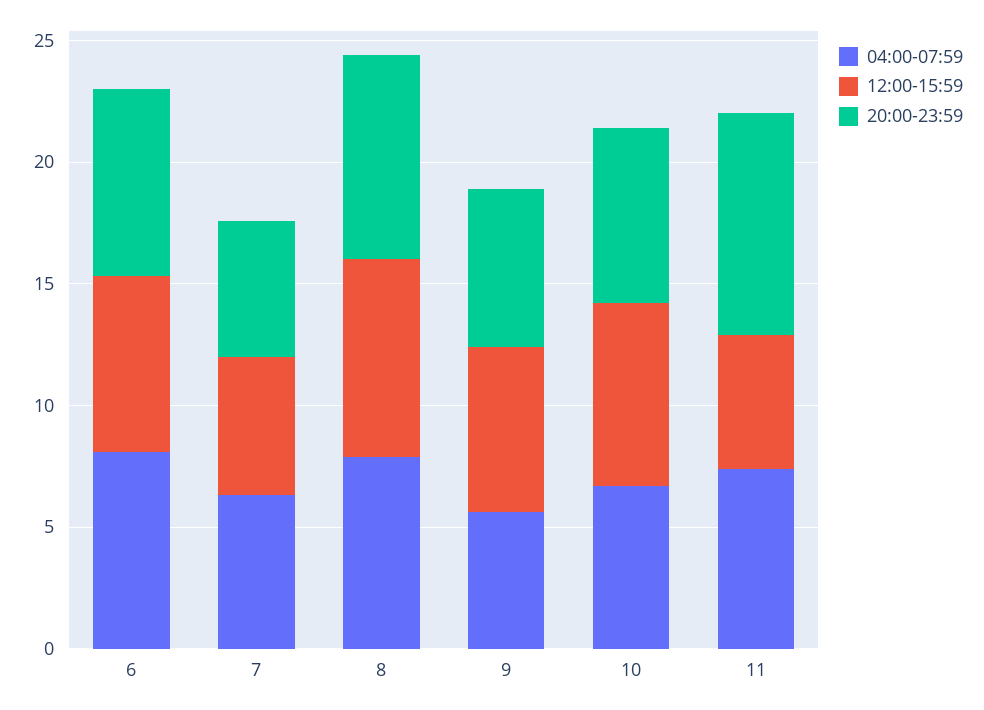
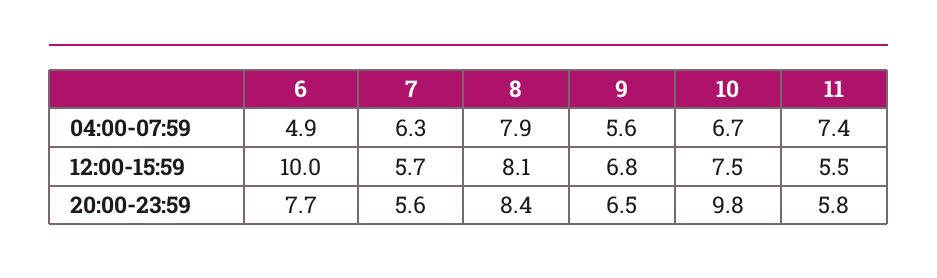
  {
    "04:00-07:59": {
-     "6": 8,
+     "6": 4.9,
      "7": 6.3,
      "8": 7.9,
      "9": 5.6,
      "10": 6.7,
      "11": 7.4
    },
    "12:00-15:59": {
-     "6": 7,
+     "6": 10,
      "7": 5.7,
      "8": 8.1,
      "9": 6.8,
      "10": 7.5,
      "11": 5.5
    },
    "20:00-23:59": {
      "6": 7.7,
      "7": 5.6,
      "8": 8.4,
      "9": 6.5,
-     "10": 7,
+     "10": 9.8,
-     "11": 9
+     "11": 5.8
    }
  }

